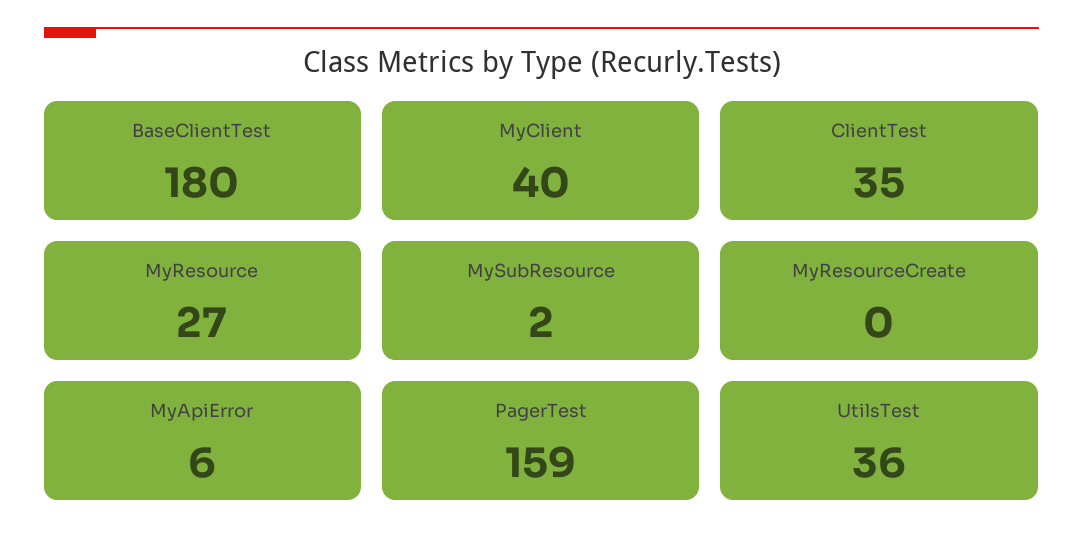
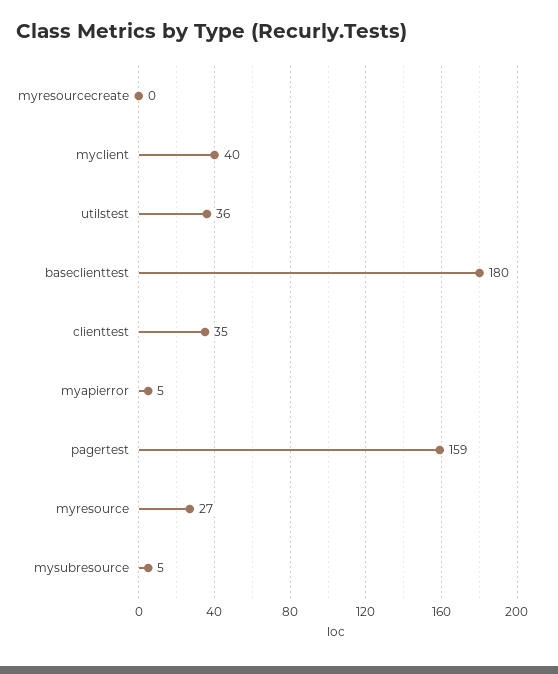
  {
    "BaseClientTest": 180,
    "MyClient": 40,
    "ClientTest": 35,
    "MyResource": 27,
-   "MySubResource": 2,
+   "MySubResource": 5,
    "MyResourceCreate": 0,
-   "MyApiError": 6,
+   "MyApiError": 5,
    "PagerTest": 159,
    "UtilsTest": 36
  }

